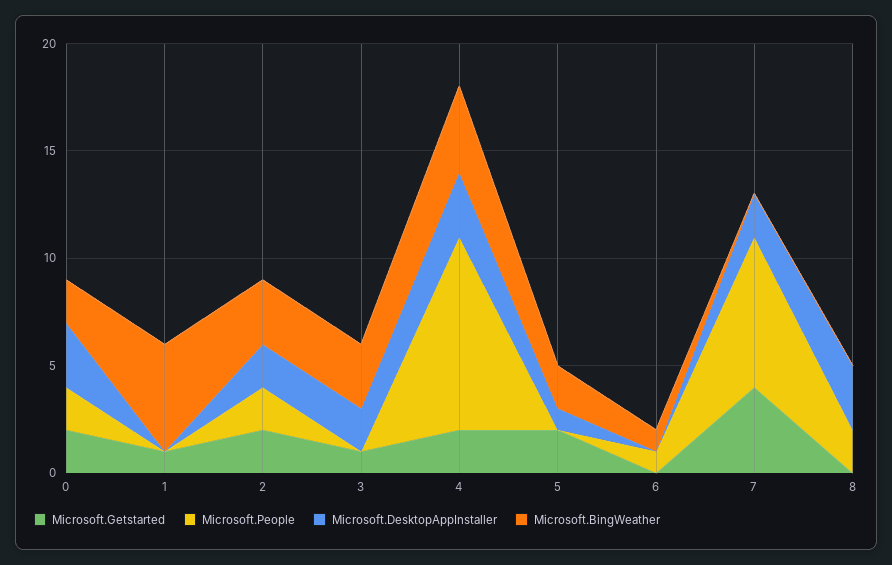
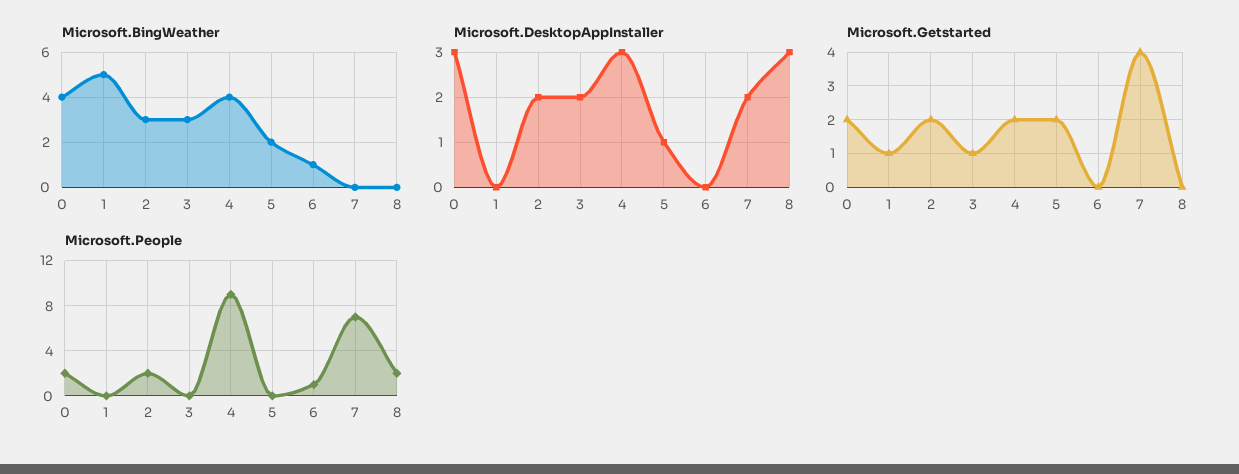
  {
    "Microsoft.Getstarted": {
      "0": 2,
      "1": 1,
      "2": 2,
      "3": 1,
      "4": 2,
      "5": 2,
      "6": 0,
      "7": 4,
      "8": 0
    },
    "Microsoft.People": {
      "0": 2,
      "1": 0,
      "2": 2,
      "3": 0,
      "4": 9,
      "5": 0,
      "6": 1,
      "7": 7,
      "8": 2
    },
    "Microsoft.DesktopAppInstaller": {
      "0": 3,
      "1": 0,
      "2": 2,
      "3": 2,
      "4": 3,
      "5": 1,
      "6": 0,
      "7": 2,
      "8": 3
    },
    "Microsoft.BingWeather": {
-     "0": 2,
+     "0": 4,
      "1": 5,
      "2": 3,
      "3": 3,
      "4": 4,
      "5": 2,
      "6": 1,
      "7": 0,
      "8": 0
    }
  }

